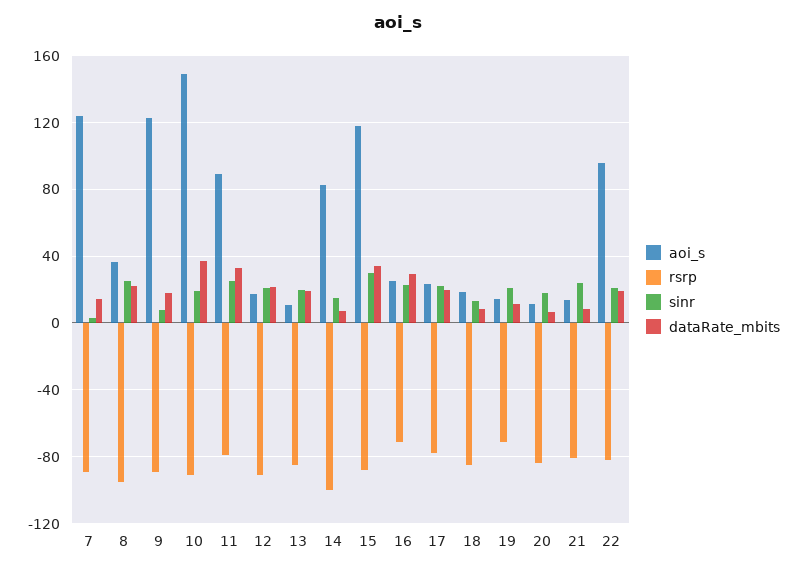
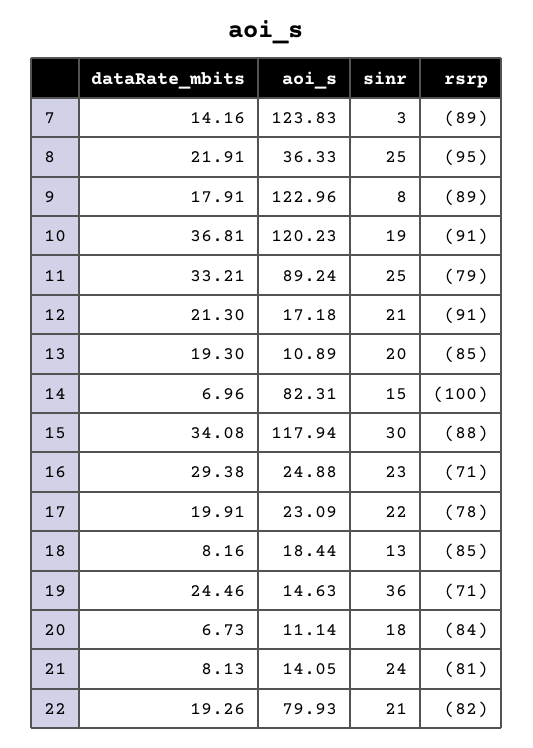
  {
    "aoi_s": {
      "7": 123.83,
      "8": 36.33,
      "9": 122.96,
-     "10": 150,
+     "10": 120.23,
      "11": 89.24,
      "12": 17.18,
      "13": 10.89,
      "14": 82.31,
      "15": 117.94,
      "16": 24.88,
      "17": 23.09,
      "18": 18.44,
      "19": 14.63,
      "20": 11.14,
      "21": 14.05,
-     "22": 95
+     "22": 79.93
    },
    "rsrp": {
      "7": -89,
      "8": -95,
      "9": -89,
      "10": -91,
      "11": -79,
      "12": -91,
      "13": -85,
      "14": -100,
      "15": -88,
      "16": -71,
      "17": -78,
      "18": -85,
      "19": -71,
      "20": -84,
      "21": -81,
      "22": -82
    },
    "sinr": {
      "7": 3,
      "8": 25,
      "9": 8,
      "10": 19,
      "11": 25,
      "12": 21,
      "13": 20,
      "14": 15,
      "15": 30,
      "16": 23,
      "17": 22,
      "18": 13,
-     "19": 20,
+     "19": 36,
      "20": 18,
      "21": 24,
      "22": 21
    },
    "dataRate_mbits": {
      "7": 14.16,
      "8": 21.91,
      "9": 17.91,
      "10": 36.81,
      "11": 33.21,
      "12": 21.3,
      "13": 19.3,
      "14": 6.96,
      "15": 34.08,
      "16": 29.38,
      "17": 19.91,
      "18": 8.16,
-     "19": 10,
+     "19": 24.46,
      "20": 6.73,
      "21": 8.13,
      "22": 19.26
    }
  }

